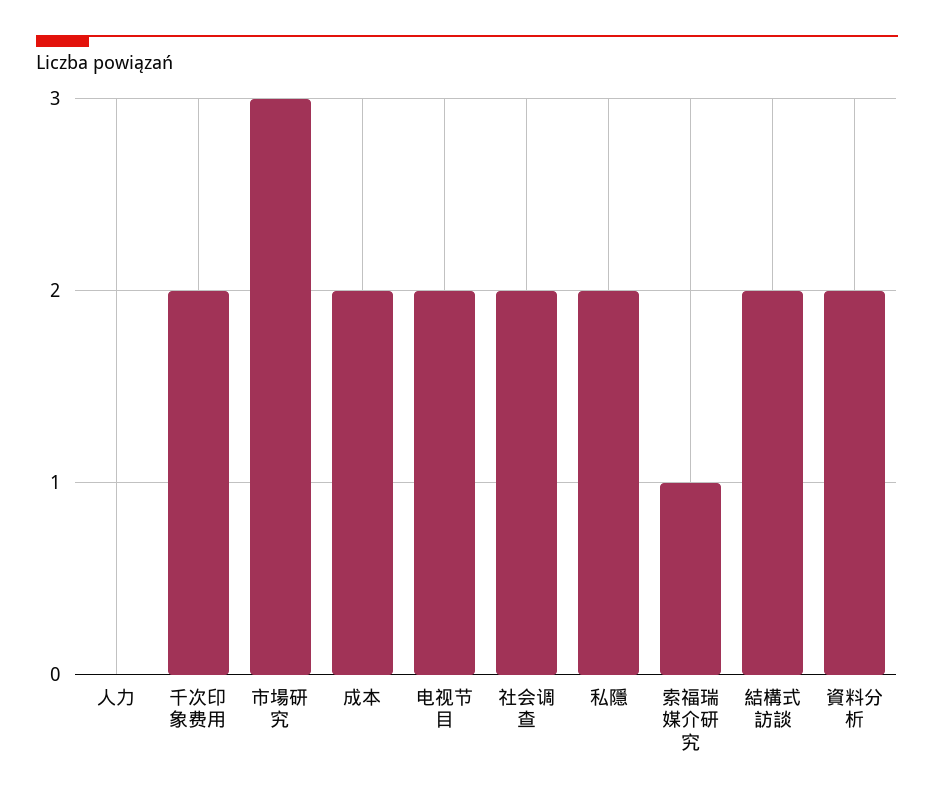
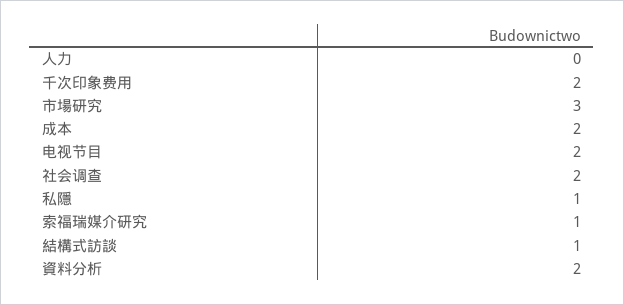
  {
    "人力": 0,
    "千次印象费用": 2,
    "市場研究": 3,
    "成本": 2,
    "电视节目": 2,
    "社会调查": 2,
-   "私隱": 2,
+   "私隱": 1,
    "索福瑞媒介研究": 1,
-   "結構式訪談": 2,
+   "結構式訪談": 1,
    "資料分析": 2
  }

